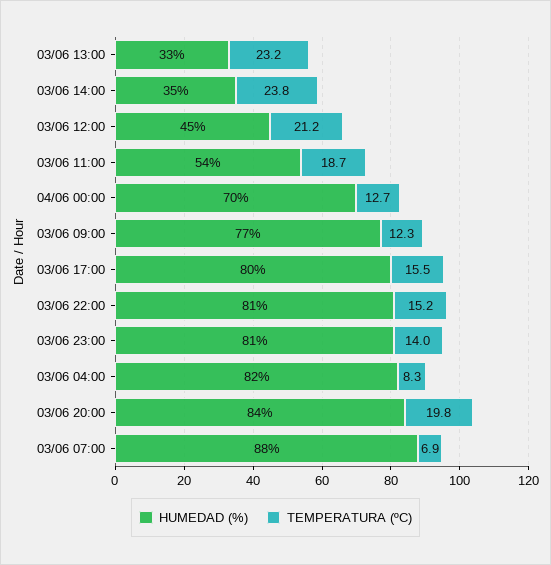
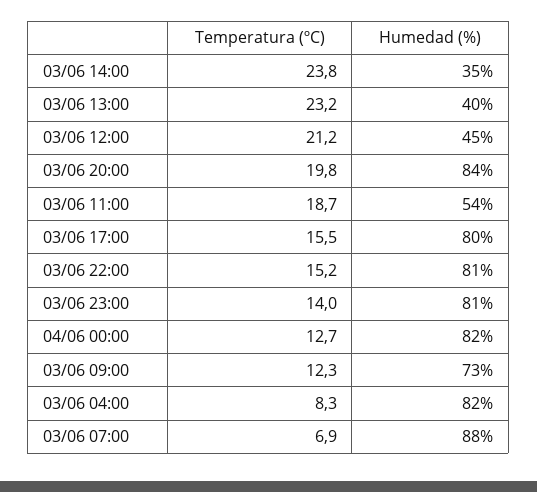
  {
    "HUMEDAD (%)": {
-     "03/06 13:00": 33,
+     "03/06 13:00": 40,
      "03/06 14:00": 35,
      "03/06 12:00": 45,
      "03/06 11:00": 54,
-     "04/06 00:00": 70,
+     "04/06 00:00": 82,
-     "03/06 09:00": 77,
+     "03/06 09:00": 73,
      "03/06 17:00": 80,
      "03/06 22:00": 81,
      "03/06 23:00": 81,
      "03/06 04:00": 82,
      "03/06 20:00": 84,
      "03/06 07:00": 88
    },
    "TEMPERATURA (ºC)": {
      "03/06 13:00": 23.2,
      "03/06 14:00": 23.8,
      "03/06 12:00": 21.2,
      "03/06 11:00": 18.7,
      "04/06 00:00": 12.7,
      "03/06 09:00": 12.3,
      "03/06 17:00": 15.5,
      "03/06 22:00": 15.2,
      "03/06 23:00": 14,
      "03/06 04:00": 8.3,
      "03/06 20:00": 19.8,
      "03/06 07:00": 6.9
    }
  }

